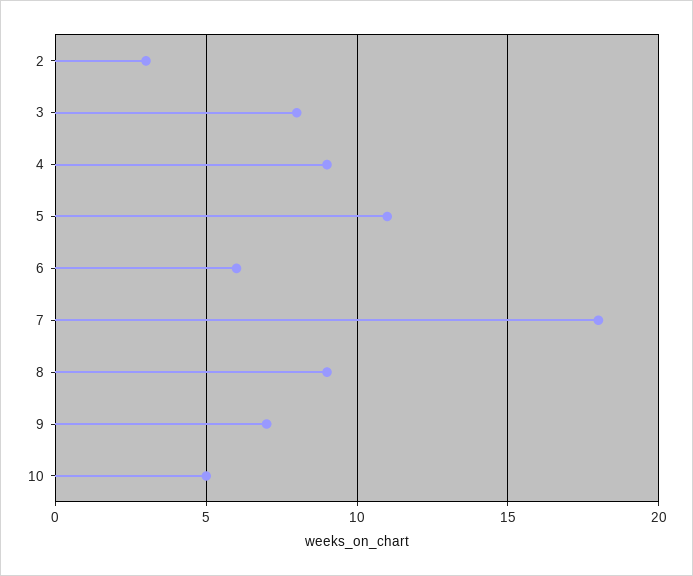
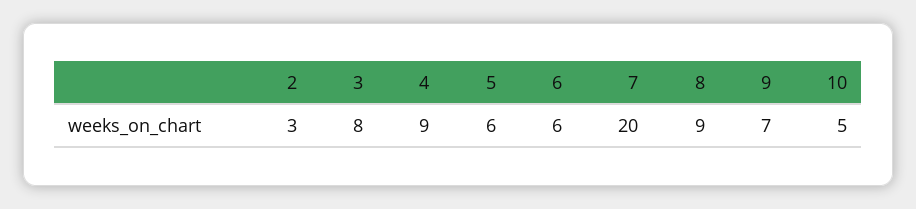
  {
    "2": 3,
    "3": 8,
    "4": 9,
-   "5": 11,
+   "5": 6,
    "6": 6,
-   "7": 18,
+   "7": 20,
    "8": 9,
    "9": 7,
    "10": 5
  }

